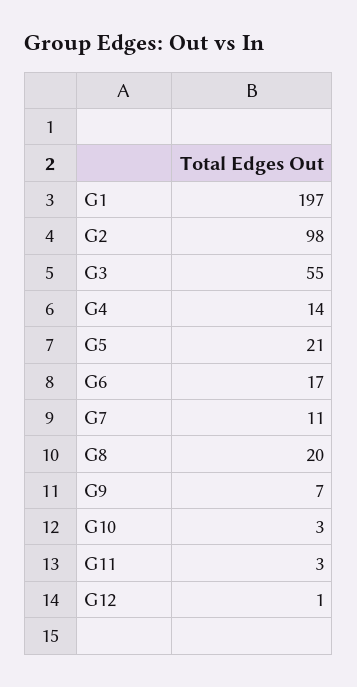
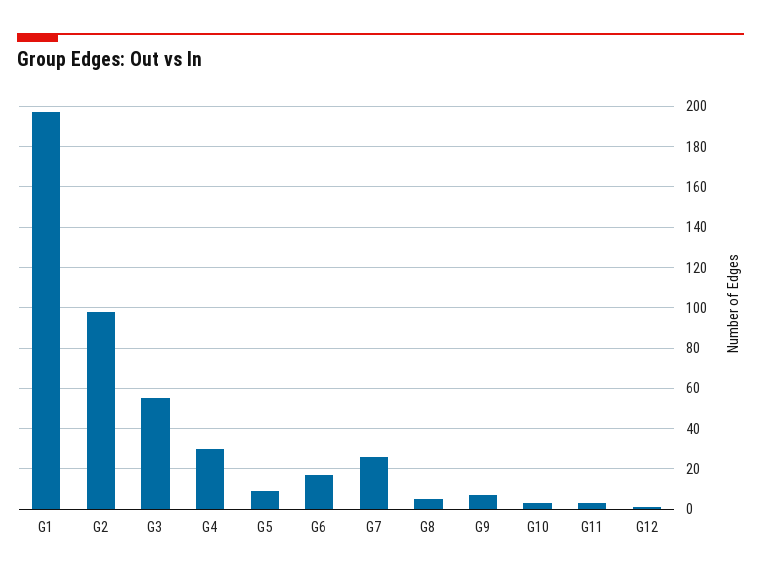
  {
    "G1": 197,
    "G2": 98,
    "G3": 55,
-   "G4": 14,
+   "G4": 30,
-   "G5": 21,
+   "G5": 10,
    "G6": 17,
-   "G7": 11,
+   "G7": 25,
-   "G8": 20,
+   "G8": 5,
    "G9": 7,
    "G10": 3,
    "G11": 3,
    "G12": 1
  }

